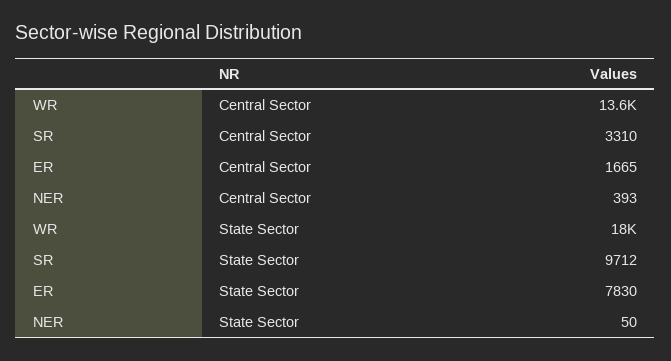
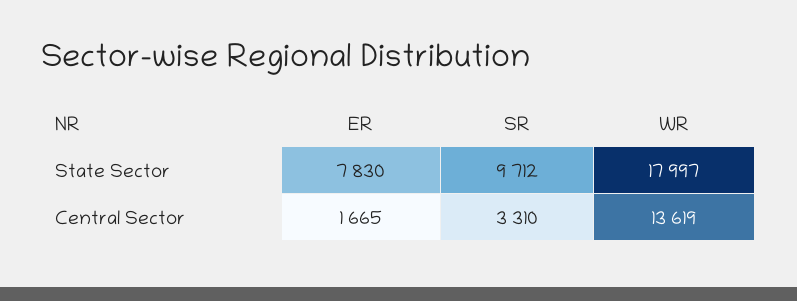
  {
    "WR": {
      "Central Sector": 13619,
      "State Sector": 17997
    },
    "SR": {
      "Central Sector": 3310,
      "State Sector": 9712
    },
    "ER": {
      "Central Sector": 1665,
      "State Sector": 7830
-   },
+   }
-   "NER": {
-     "Central Sector": 393,
-     "State Sector": 50
-   }
  }

